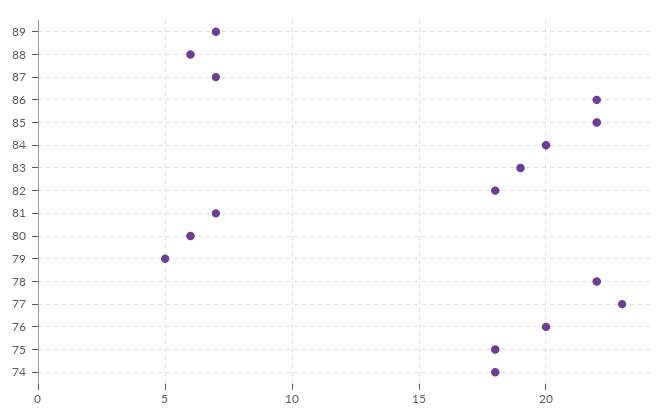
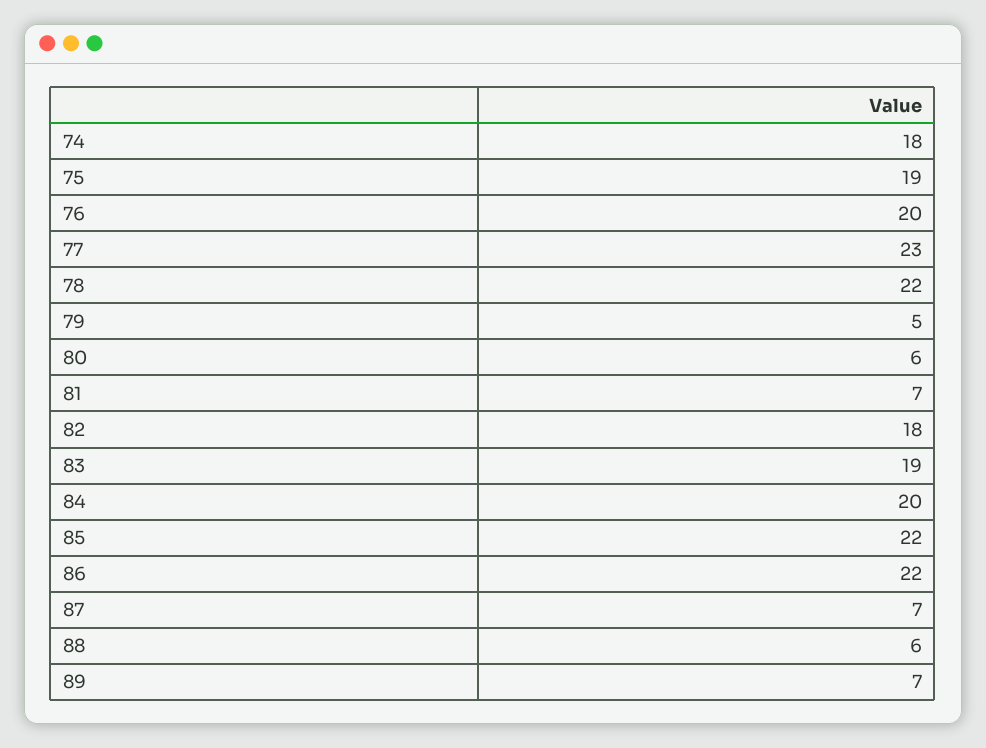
  {
    "89": 7,
    "88": 6,
    "87": 7,
    "86": 22,
    "85": 22,
    "84": 20,
    "83": 19,
    "82": 18,
    "81": 7,
    "80": 6,
    "79": 5,
    "78": 22,
    "77": 23,
    "76": 20,
-   "75": 18,
+   "75": 19,
    "74": 18
  }

